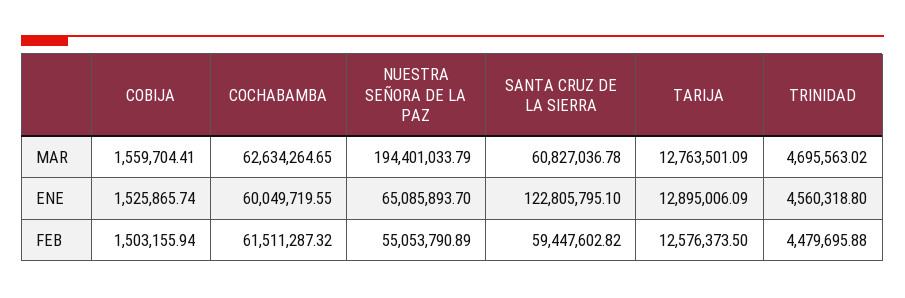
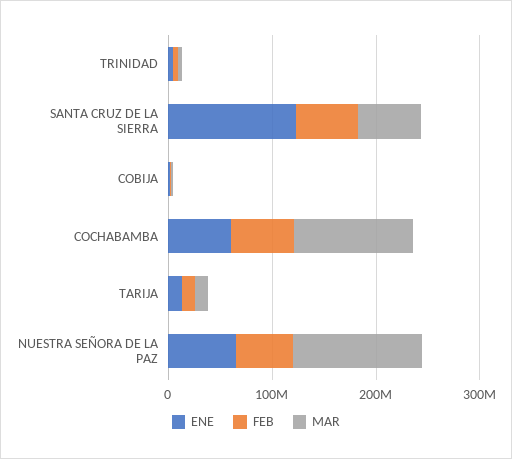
  {
    "MAR": {
      "COBIJA": 1559704.41,
-     "COCHABAMBA": 62634264.65,
+     "COCHABAMBA": 120000000,
-     "NUESTRA SEÑORA DE LA PAZ": 194401033.79,
+     "NUESTRA SEÑORA DE LA PAZ": 120000000,
      "SANTA CRUZ DE LA SIERRA": 60827036.78,
      "TARIJA": 12763501.09,
      "TRINIDAD": 4695563.02
    },
    "ENE": {
      "COBIJA": 1525865.74,
      "COCHABAMBA": 60049719.55,
      "NUESTRA SEÑORA DE LA PAZ": 65085893.7,
      "SANTA CRUZ DE LA SIERRA": 122805795.1,
      "TARIJA": 12895006.09,
      "TRINIDAD": 4560318.8
    },
    "FEB": {
      "COBIJA": 1503155.94,
      "COCHABAMBA": 61511287.32,
      "NUESTRA SEÑORA DE LA PAZ": 55053790.89,
      "SANTA CRUZ DE LA SIERRA": 59447602.82,
      "TARIJA": 12576373.5,
      "TRINIDAD": 4479695.88
    }
  }

